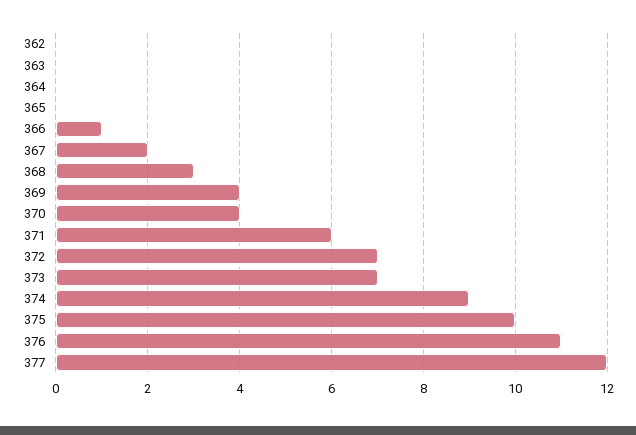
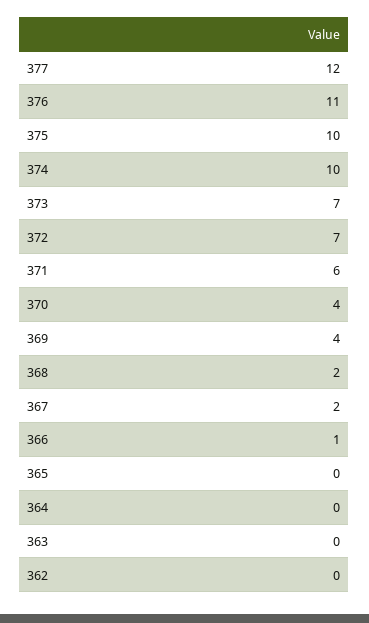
  {
    "362": 0,
    "363": 0,
    "364": 0,
    "365": 0,
    "366": 1,
    "367": 2,
-   "368": 3,
+   "368": 2,
    "369": 4,
    "370": 4,
    "371": 6,
    "372": 7,
    "373": 7,
-   "374": 9,
+   "374": 10,
    "375": 10,
    "376": 11,
    "377": 12
  }

